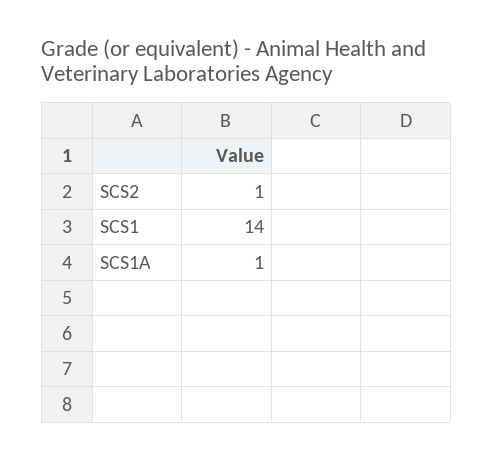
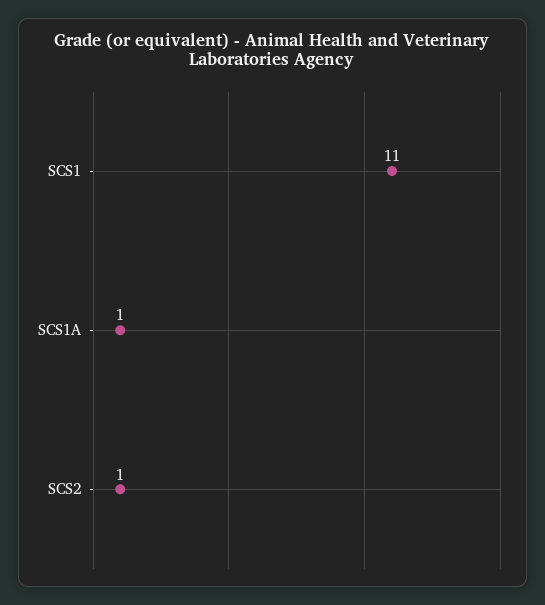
  {
    "SCS2": 1,
-   "SCS1": 14,
+   "SCS1": 11,
    "SCS1A": 1
  }

